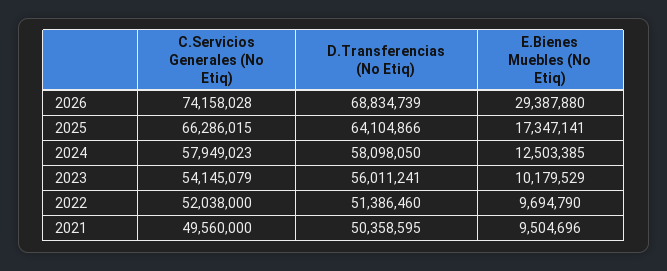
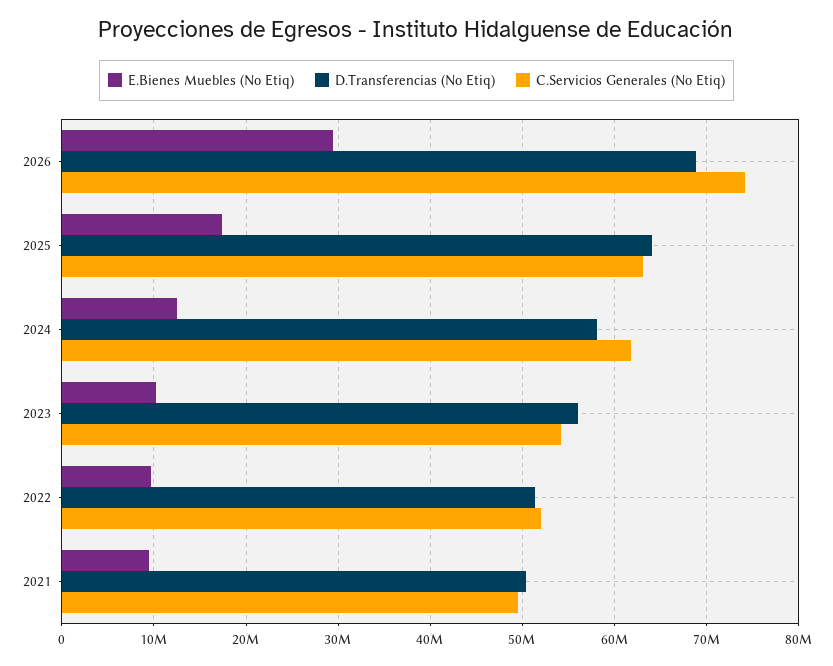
  {
    "C.Servicios Generales (No Etiq)": {
      "2026": 74158028,
-     "2025": 66286015,
+     "2025": 63000000,
-     "2024": 57949023,
+     "2024": 62000000,
      "2023": 54145079,
      "2022": 52038000,
      "2021": 49560000
    },
    "D.Transferencias (No Etiq)": {
      "2026": 68834739,
      "2025": 64104866,
      "2024": 58098050,
      "2023": 56011241,
      "2022": 51386460,
      "2021": 50358595
    },
    "E.Bienes Muebles (No Etiq)": {
      "2026": 29387880,
      "2025": 17347141,
      "2024": 12503385,
      "2023": 10179529,
      "2022": 9694790,
      "2021": 9504696
    }
  }

